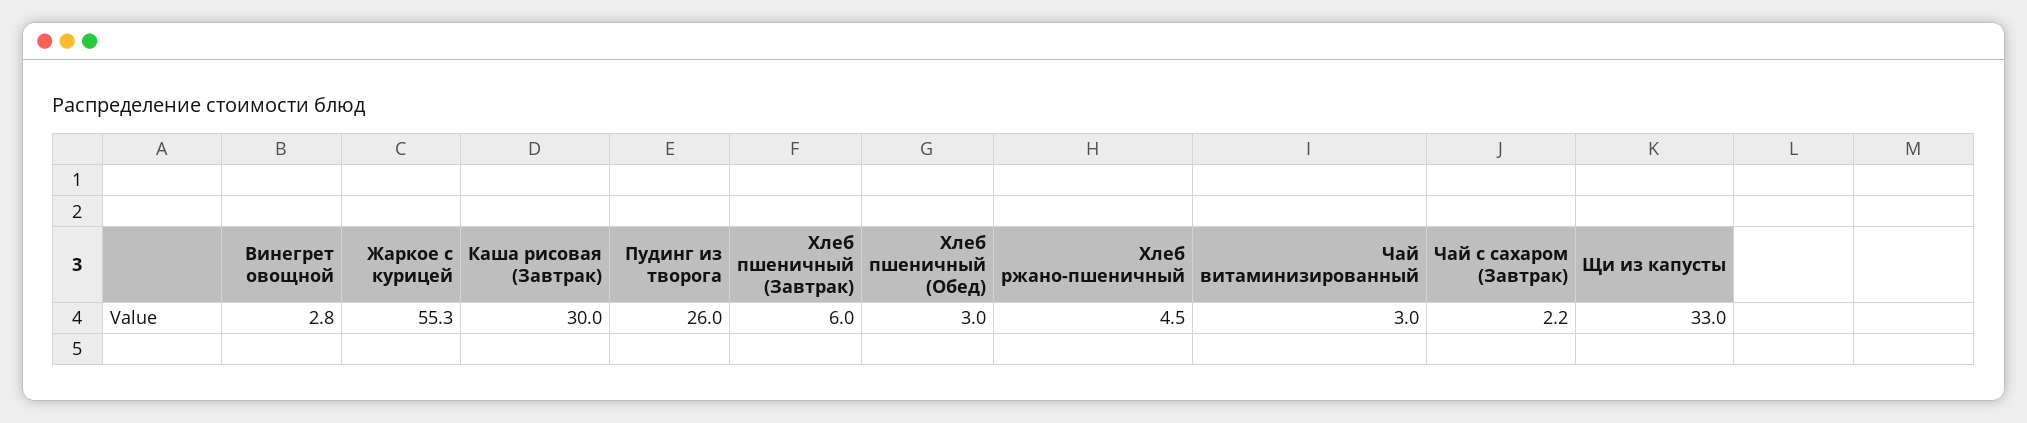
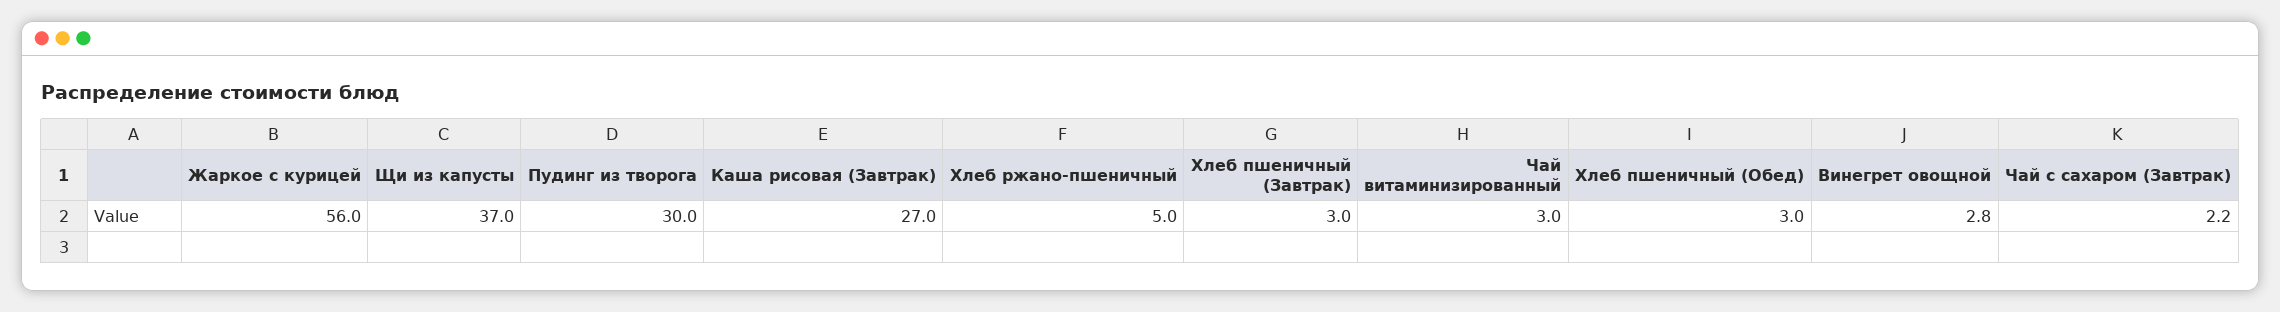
  {
    "Винегрет овощной": 2.8,
-   "Жаркое с курицей": 55.3,
+   "Жаркое с курицей": 56,
-   "Каша рисовая (Завтрак)": 30,
+   "Каша рисовая (Завтрак)": 27,
-   "Пудинг из творога": 26,
+   "Пудинг из творога": 30,
-   "Хлеб пшеничный (Завтрак)": 6,
+   "Хлеб пшеничный (Завтрак)": 3,
    "Хлеб пшеничный (Обед)": 3,
-   "Хлеб ржано-пшеничный": 4.5,
+   "Хлеб ржано-пшеничный": 5,
    "Чай витаминизированный": 3,
    "Чай с сахаром (Завтрак)": 2.2,
-   "Щи из капусты": 33
+   "Щи из капусты": 37
  }

